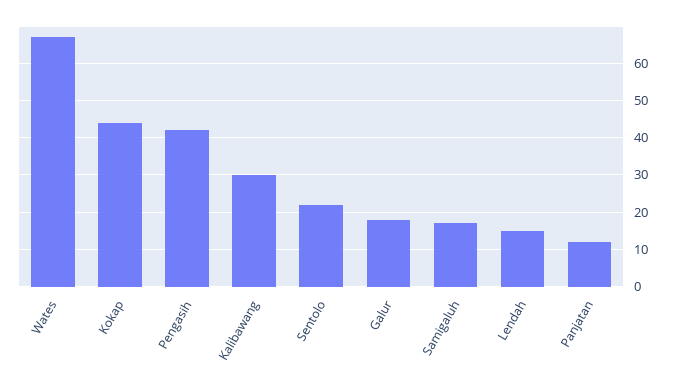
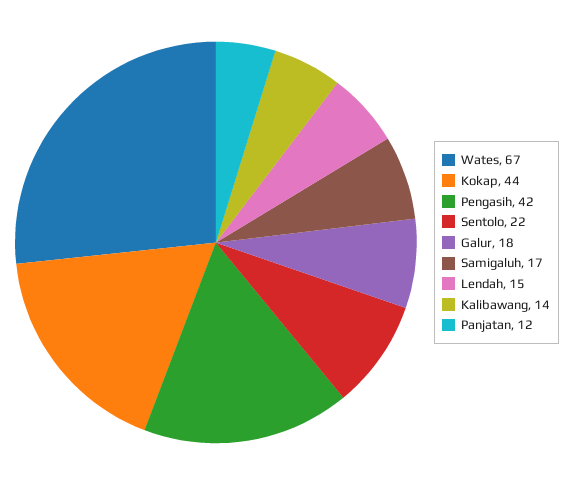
  {
    "Wates": 67,
    "Kokap": 44,
    "Pengasih": 42,
-   "Kalibawang": 30,
+   "Kalibawang": 14,
    "Sentolo": 22,
    "Galur": 18,
    "Samigaluh": 17,
    "Lendah": 15,
    "Panjatan": 12
  }

